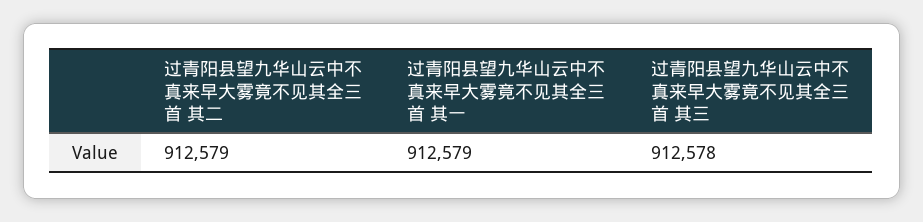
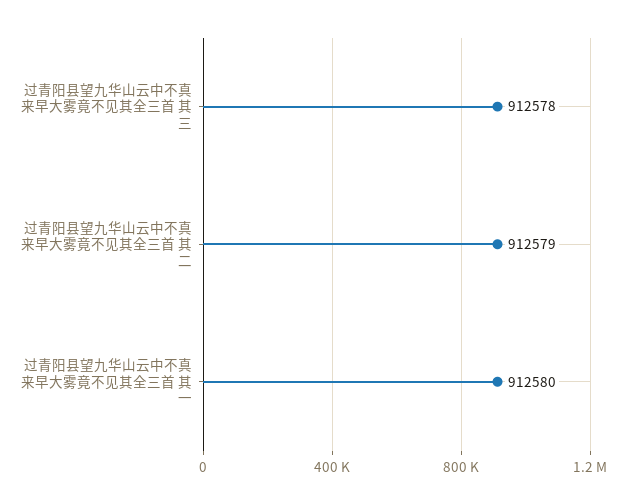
  {
    "过青阳县望九华山云中不真来早大雾竟不见其全三首 其二": 912579,
-   "过青阳县望九华山云中不真来早大雾竟不见其全三首 其一": 912579,
+   "过青阳县望九华山云中不真来早大雾竟不见其全三首 其一": 912580,
    "过青阳县望九华山云中不真来早大雾竟不见其全三首 其三": 912578
  }

